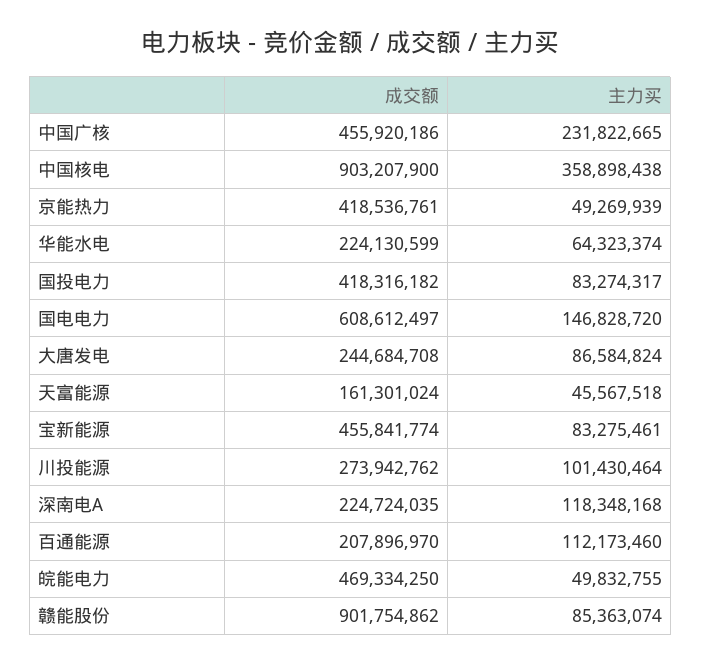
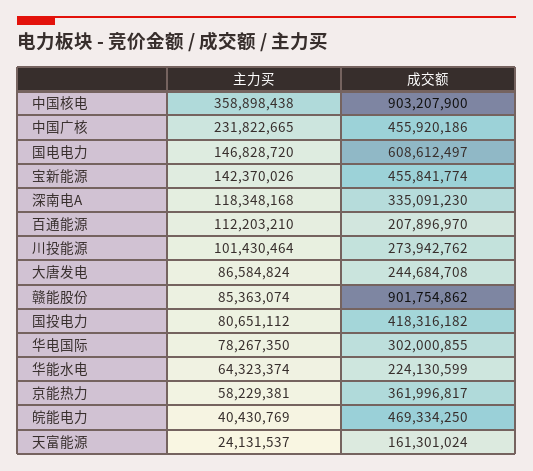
  {
    "成交额": {
      "中国广核": 455920186,
      "中国核电": 903207900,
-     "京能热力": 418536761,
+     "京能热力": 361996817,
      "华能水电": 224130599,
      "国投电力": 418316182,
      "国电电力": 608612497,
      "大唐发电": 244684708,
      "天富能源": 161301024,
      "宝新能源": 455841774,
      "川投能源": 273942762,
-     "深南电A": 224724035,
+     "深南电A": 335091230,
      "百通能源": 207896970,
      "皖能电力": 469334250,
-     "赣能股份": 901754862
+     "赣能股份": 901754862,
+     "华电国际": 302000855
    },
    "主力买": {
      "中国广核": 231822665,
      "中国核电": 358898438,
-     "京能热力": 49269939,
+     "京能热力": 58229381,
      "华能水电": 64323374,
-     "国投电力": 83274317,
+     "国投电力": 80651112,
      "国电电力": 146828720,
      "大唐发电": 86584824,
-     "天富能源": 45567518,
+     "天富能源": 24131537,
-     "宝新能源": 83275461,
+     "宝新能源": 142370026,
      "川投能源": 101430464,
      "深南电A": 118348168,
-     "百通能源": 112173460,
+     "百通能源": 112203210,
-     "皖能电力": 49832755,
+     "皖能电力": 40430769,
-     "赣能股份": 85363074
+     "赣能股份": 85363074,
+     "华电国际": 78267350
    }
  }

